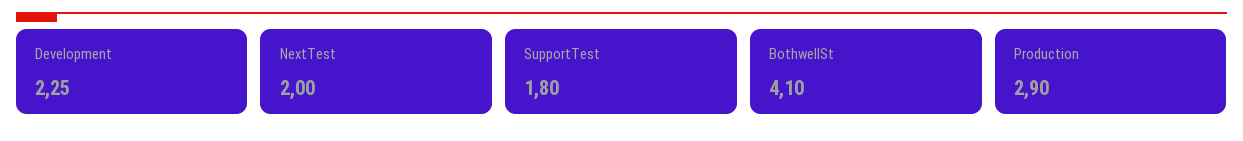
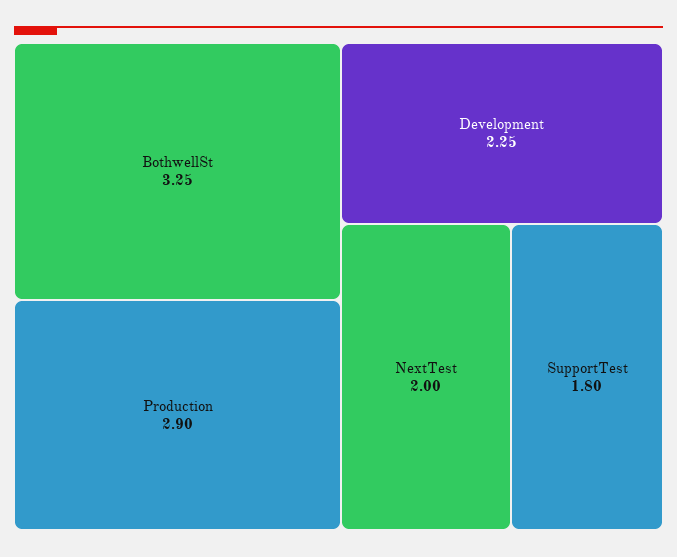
  {
    "Development": 2.25,
    "NextTest": 2,
    "SupportTest": 1.8,
-   "BothwellSt": 4.1,
+   "BothwellSt": 3.25,
    "Production": 2.9
  }

